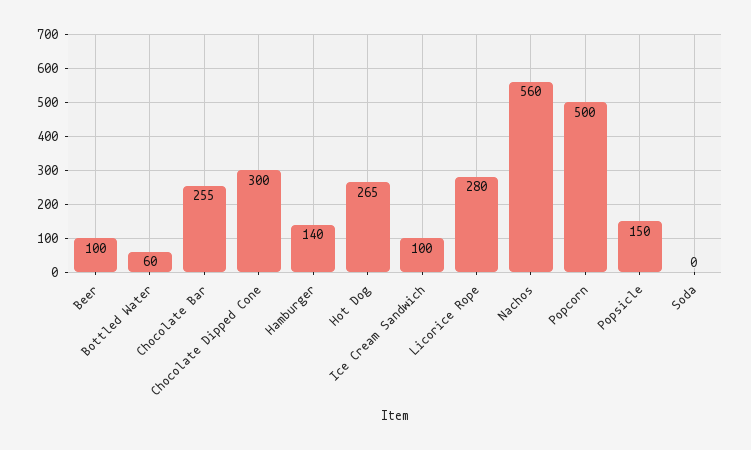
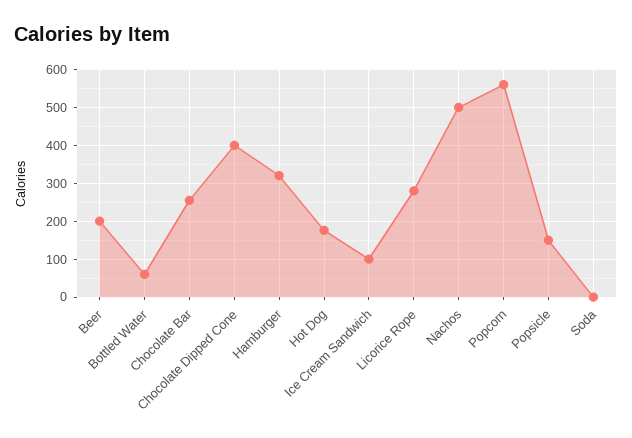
  {
-   "Beer": 100,
+   "Beer": 200,
    "Bottled Water": 60,
    "Chocolate Bar": 255,
-   "Chocolate Dipped Cone": 300,
+   "Chocolate Dipped Cone": 400,
-   "Hamburger": 140,
+   "Hamburger": 320,
-   "Hot Dog": 265,
+   "Hot Dog": 180,
    "Ice Cream Sandwich": 100,
    "Licorice Rope": 280,
-   "Nachos": 560,
+   "Nachos": 500,
-   "Popcorn": 500,
+   "Popcorn": 560,
    "Popsicle": 150,
    "Soda": 0
  }

